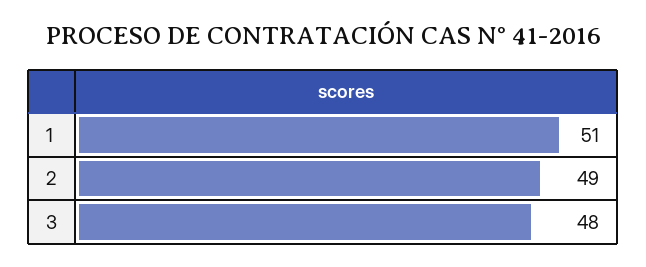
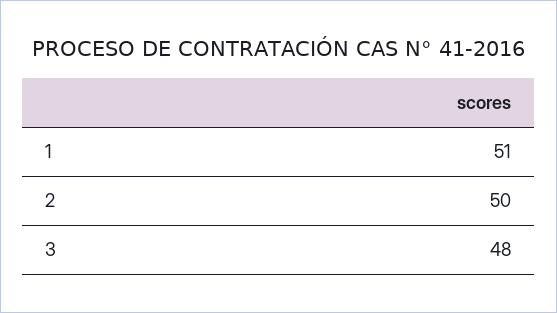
  {
    "1": 51,
-   "2": 49,
+   "2": 50,
    "3": 48
  }

